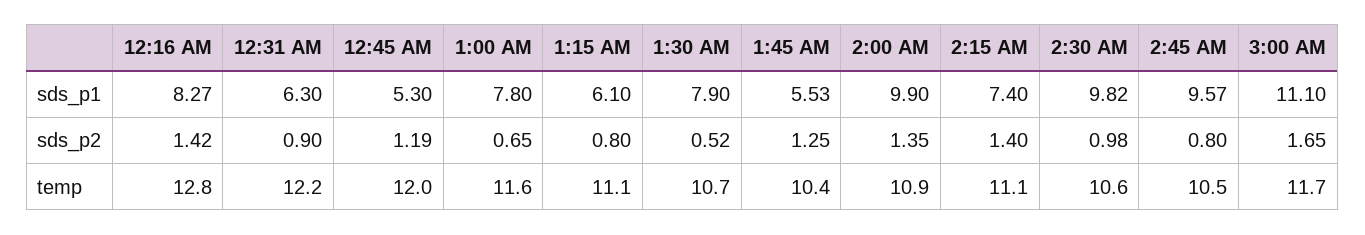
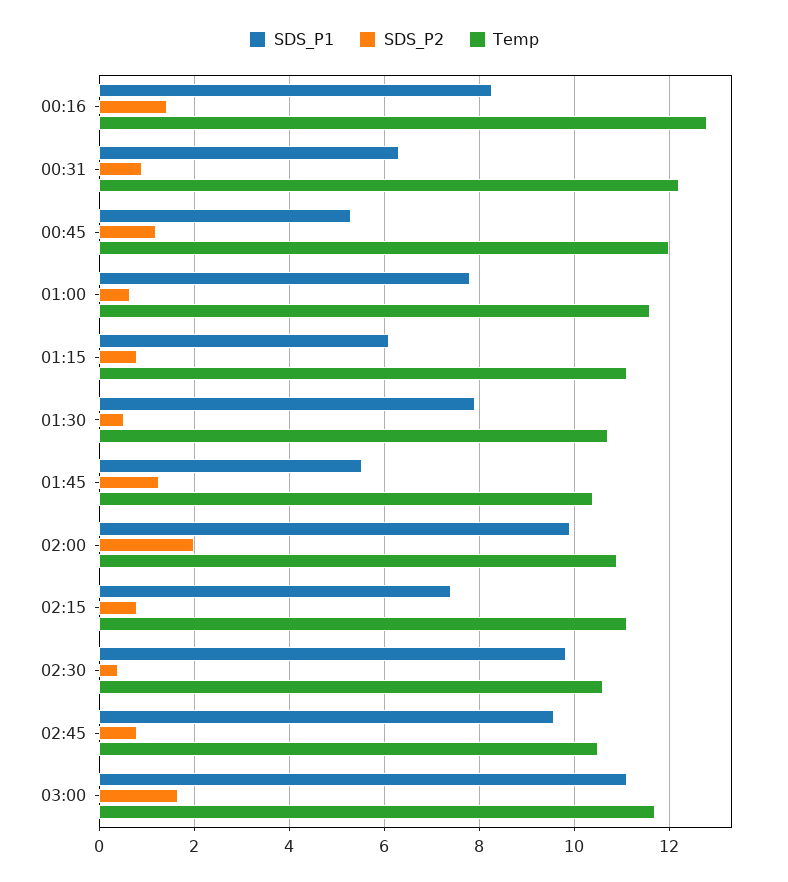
  {
    "sds_p1": {
      "12:16 AM": 8.27,
      "12:31 AM": 6.3,
      "12:45 AM": 5.3,
      "1:00 AM": 7.8,
      "1:15 AM": 6.1,
      "1:30 AM": 7.9,
      "1:45 AM": 5.53,
      "2:00 AM": 9.9,
      "2:15 AM": 7.4,
      "2:30 AM": 9.82,
      "2:45 AM": 9.57,
      "3:00 AM": 11.1
    },
    "sds_p2": {
      "12:16 AM": 1.42,
      "12:31 AM": 0.9,
      "12:45 AM": 1.19,
      "1:00 AM": 0.65,
      "1:15 AM": 0.8,
      "1:30 AM": 0.52,
      "1:45 AM": 1.25,
-     "2:00 AM": 1.35,
+     "2:00 AM": 2,
-     "2:15 AM": 1.4,
+     "2:15 AM": 0.8,
-     "2:30 AM": 0.98,
+     "2:30 AM": 0.4,
      "2:45 AM": 0.8,
      "3:00 AM": 1.65
    },
    "temp": {
      "12:16 AM": 12.8,
      "12:31 AM": 12.2,
      "12:45 AM": 12,
      "1:00 AM": 11.6,
      "1:15 AM": 11.1,
      "1:30 AM": 10.7,
      "1:45 AM": 10.4,
      "2:00 AM": 10.9,
      "2:15 AM": 11.1,
      "2:30 AM": 10.6,
      "2:45 AM": 10.5,
      "3:00 AM": 11.7
    }
  }

